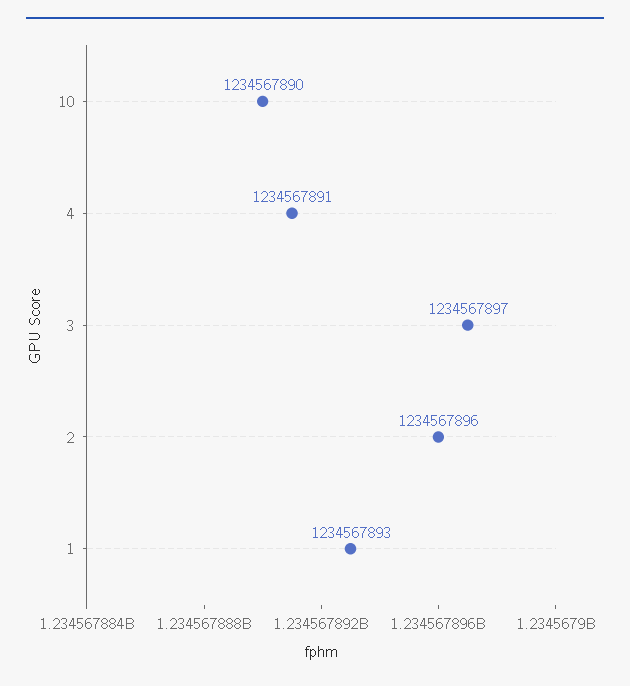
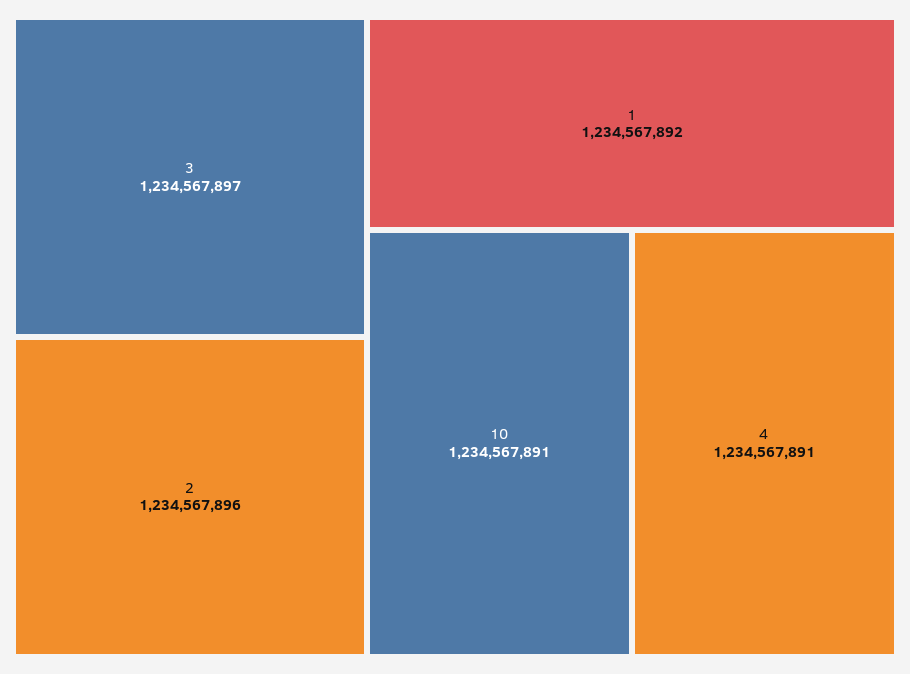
  {
-   "10": 1234567890,
+   "10": 1234567891,
    "4": 1234567891,
    "3": 1234567897,
    "2": 1234567896,
-   "1": 1234567893
+   "1": 1234567892
  }

